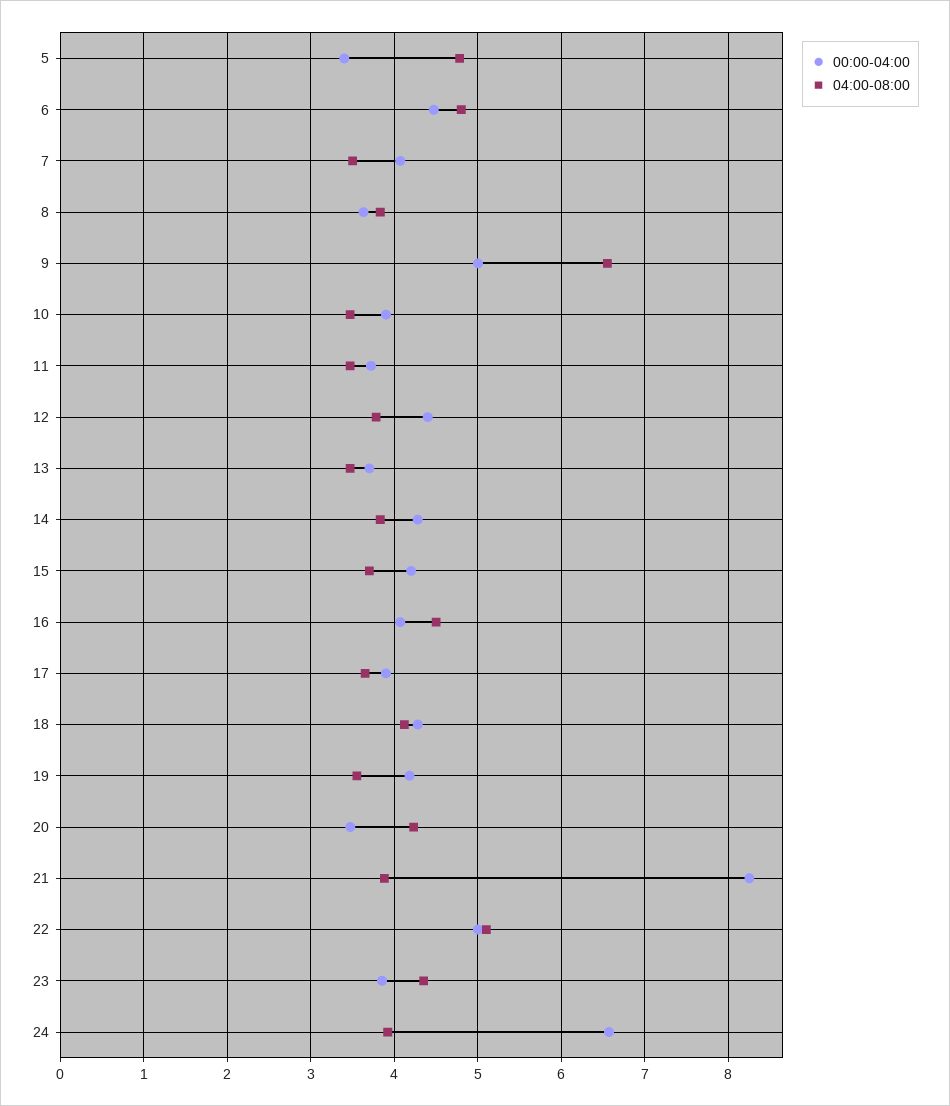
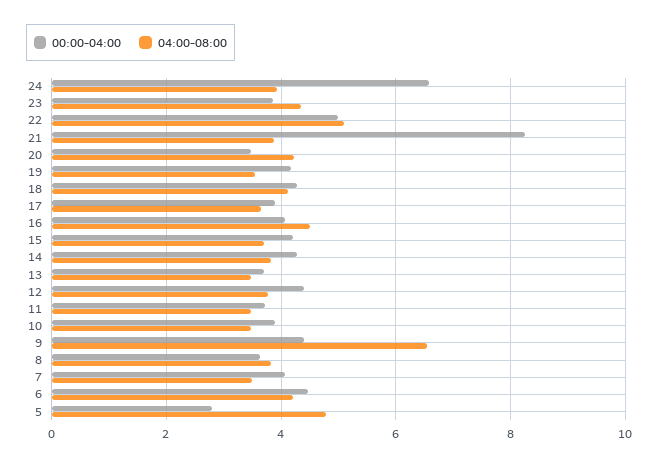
  {
    "00:00-04:00": {
-     "5": 3.4,
+     "5": 2.8,
      "6": 4.5,
      "7": 4.1,
      "8": 3.6,
-     "9": 5,
+     "9": 4.4,
      "10": 3.9,
      "11": 3.7,
      "12": 4.4,
      "13": 3.7,
      "14": 4.3,
      "15": 4.2,
      "16": 4.1,
      "17": 3.9,
      "18": 4.3,
      "19": 4.2,
      "20": 3.5,
      "21": 8.3,
      "22": 5,
      "23": 3.9,
      "24": 6.6
    },
    "04:00-08:00": {
      "5": 4.8,
-     "6": 4.8,
+     "6": 4.2,
      "7": 3.5,
      "8": 3.8,
      "9": 6.6,
      "10": 3.5,
      "11": 3.5,
      "12": 3.8,
      "13": 3.5,
      "14": 3.8,
      "15": 3.7,
      "16": 4.5,
      "17": 3.7,
      "18": 4.1,
      "19": 3.6,
      "20": 4.2,
      "21": 3.9,
      "22": 5.1,
      "23": 4.4,
      "24": 3.9
    }
  }

